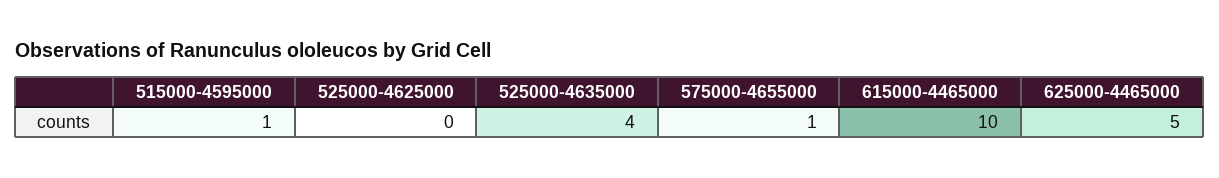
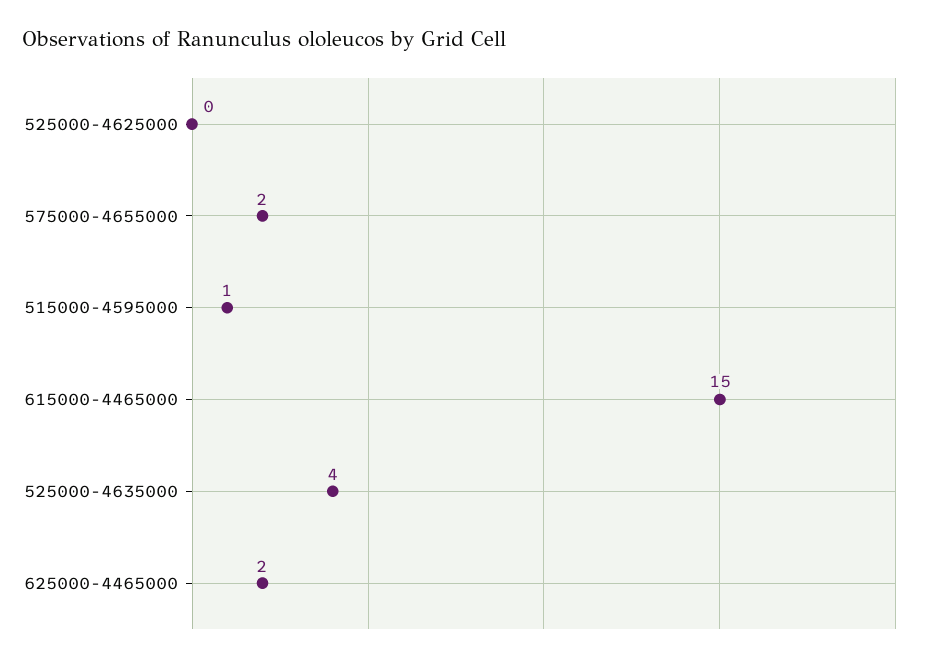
  {
    "515000-4595000": 1,
    "525000-4625000": 0,
    "525000-4635000": 4,
-   "575000-4655000": 1,
+   "575000-4655000": 2,
-   "615000-4465000": 10,
+   "615000-4465000": 15,
-   "625000-4465000": 5
+   "625000-4465000": 2
  }

